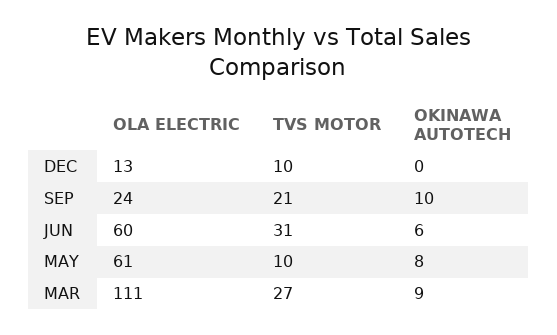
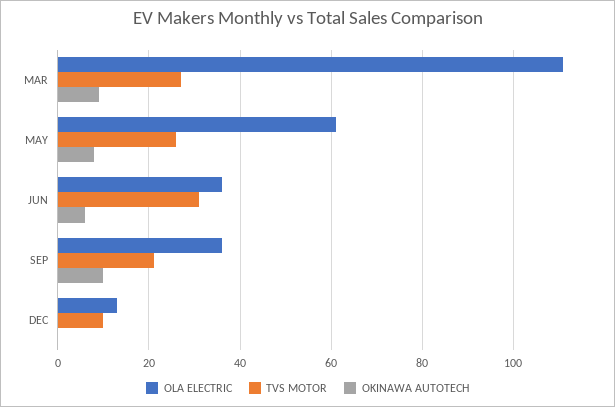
  {
    "OLA ELECTRIC": {
      "DEC": 13,
-     "SEP": 24,
+     "SEP": 35,
-     "JUN": 60,
+     "JUN": 35,
      "MAY": 61,
      "MAR": 111
    },
    "TVS MOTOR": {
      "DEC": 10,
      "SEP": 21,
      "JUN": 31,
-     "MAY": 10,
+     "MAY": 25,
      "MAR": 27
    },
    "OKINAWA AUTOTECH": {
      "DEC": 0,
      "SEP": 10,
      "JUN": 6,
      "MAY": 8,
      "MAR": 9
    }
  }

